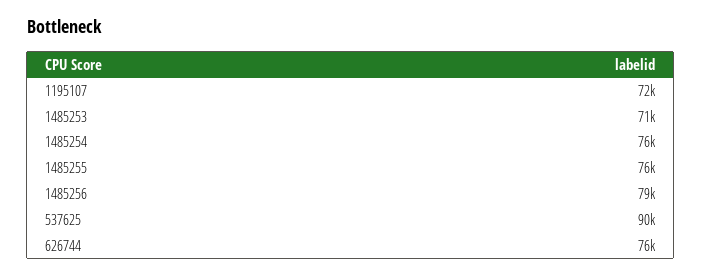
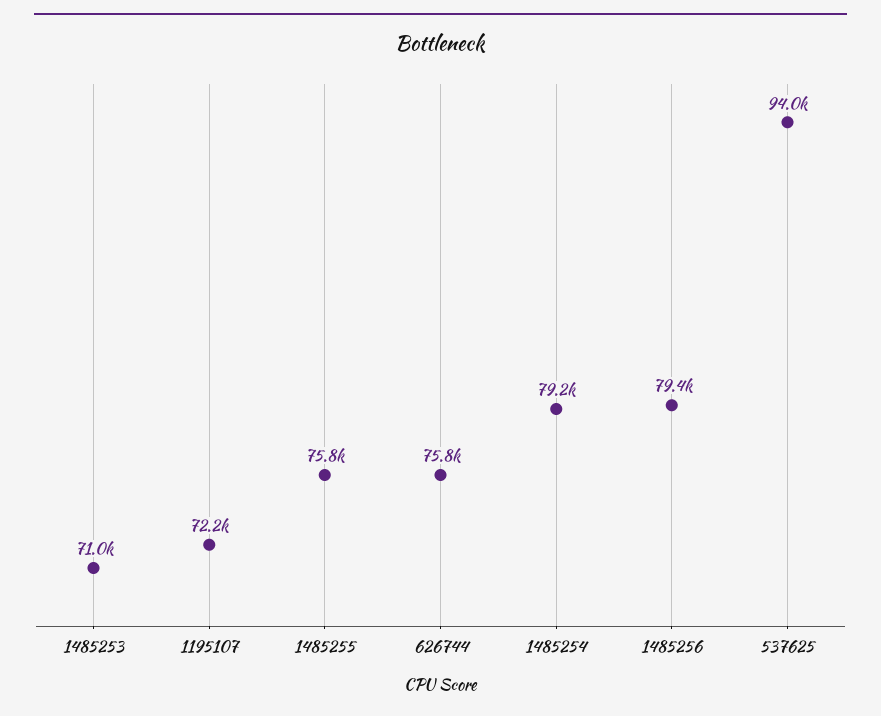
  {
    "1195107": 72200,
    "1485253": 71000,
-   "1485254": 76000,
+   "1485254": 79200,
    "1485255": 75800,
    "1485256": 79400,
-   "537625": 90000,
+   "537625": 94000,
    "626744": 75800
  }

